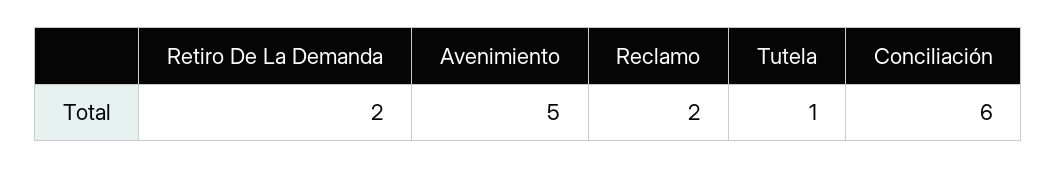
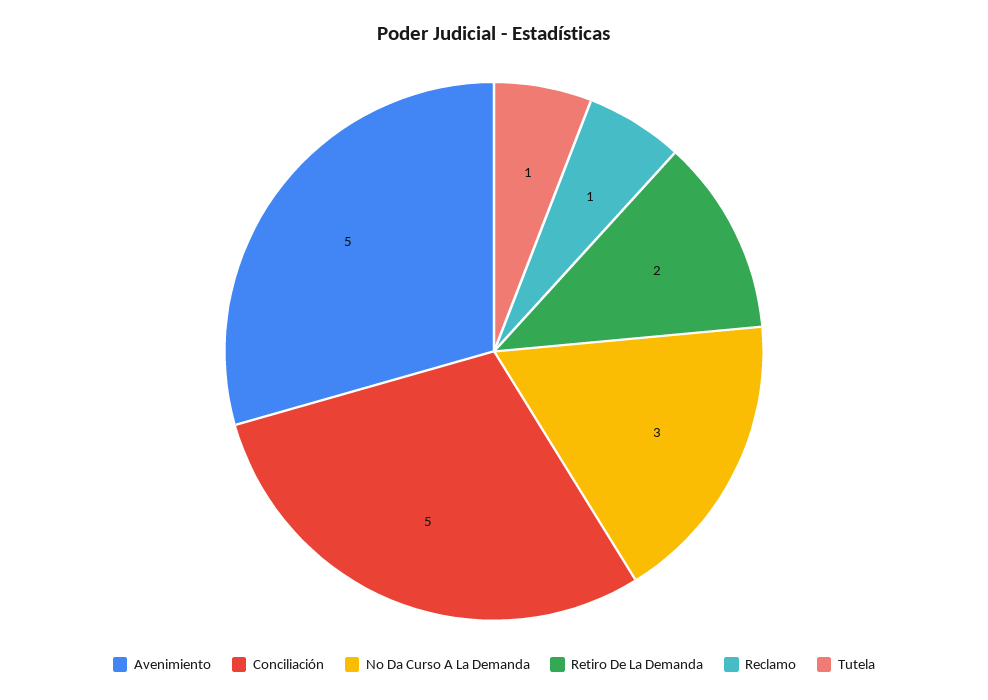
  {
    "Retiro De La Demanda": 2,
    "Avenimiento": 5,
-   "Reclamo": 2,
+   "Reclamo": 1,
    "Tutela": 1,
-   "Conciliación": 6
+   "Conciliación": 5,
+   "No Da Curso A La Demanda": 3
  }

